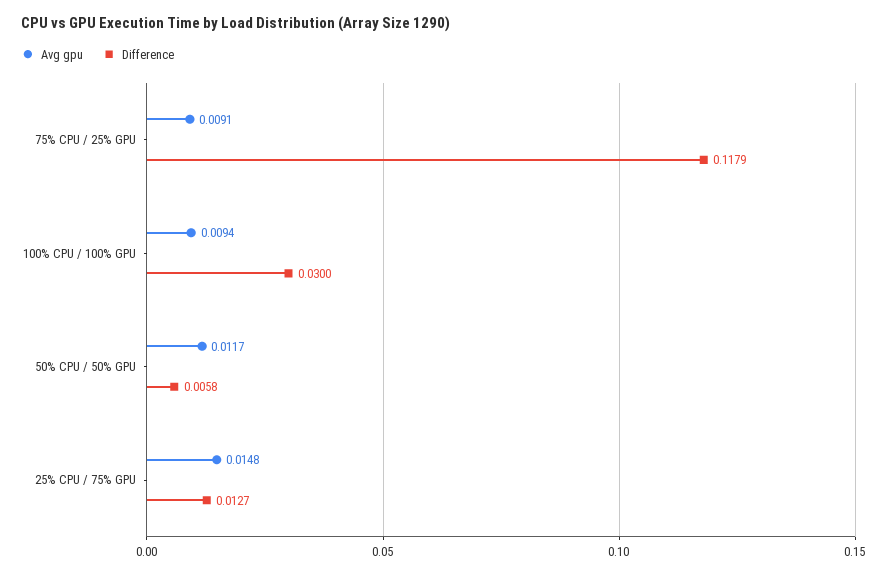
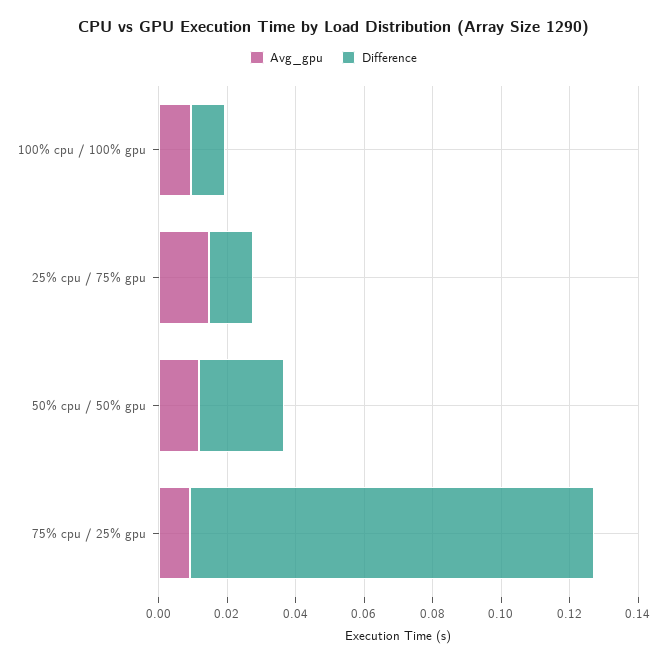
  {
    "Avg gpu": {
      "75% CPU / 25% GPU": 0.0091,
      "100% CPU / 100% GPU": 0.0094,
      "50% CPU / 50% GPU": 0.0117,
      "25% CPU / 75% GPU": 0.0148
    },
    "Difference": {
      "75% CPU / 25% GPU": 0.1179,
-     "100% CPU / 100% GPU": 0.03,
+     "100% CPU / 100% GPU": 0.01,
-     "50% CPU / 50% GPU": 0.0058,
+     "50% CPU / 50% GPU": 0.025,
      "25% CPU / 75% GPU": 0.0127
    }
  }

